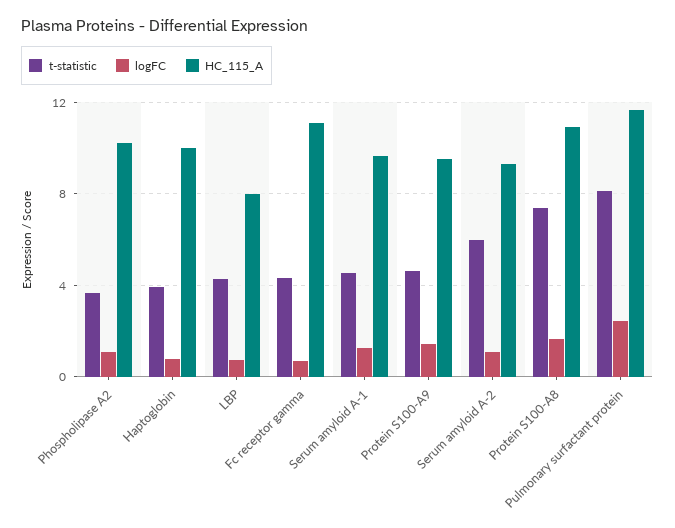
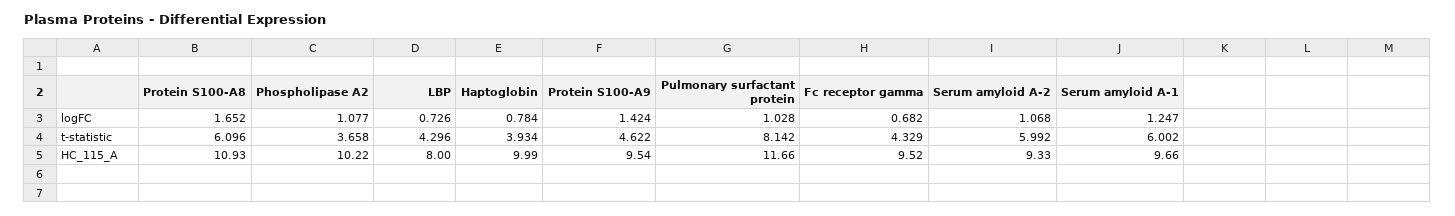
  {
    "t-statistic": {
      "Phospholipase A2": 3.658,
      "Haptoglobin": 3.934,
      "LBP": 4.296,
      "Fc receptor gamma": 4.329,
-     "Serum amyloid A-1": 4.5,
+     "Serum amyloid A-1": 6.002,
      "Protein S100-A9": 4.622,
      "Serum amyloid A-2": 5.992,
-     "Protein S100-A8": 7.5,
+     "Protein S100-A8": 6.096,
      "Pulmonary surfactant protein": 8.142
    },
    "logFC": {
      "Phospholipase A2": 1.077,
      "Haptoglobin": 0.784,
      "LBP": 0.726,
      "Fc receptor gamma": 0.682,
      "Serum amyloid A-1": 1.247,
      "Protein S100-A9": 1.424,
      "Serum amyloid A-2": 1.068,
      "Protein S100-A8": 1.652,
-     "Pulmonary surfactant protein": 2.5
+     "Pulmonary surfactant protein": 1.028
    },
    "HC_115_A": {
      "Phospholipase A2": 10.22,
      "Haptoglobin": 9.99,
      "LBP": 8,
-     "Fc receptor gamma": 11,
+     "Fc receptor gamma": 9.52,
      "Serum amyloid A-1": 9.66,
      "Protein S100-A9": 9.54,
      "Serum amyloid A-2": 9.33,
      "Protein S100-A8": 10.93,
      "Pulmonary surfactant protein": 11.66
    }
  }

